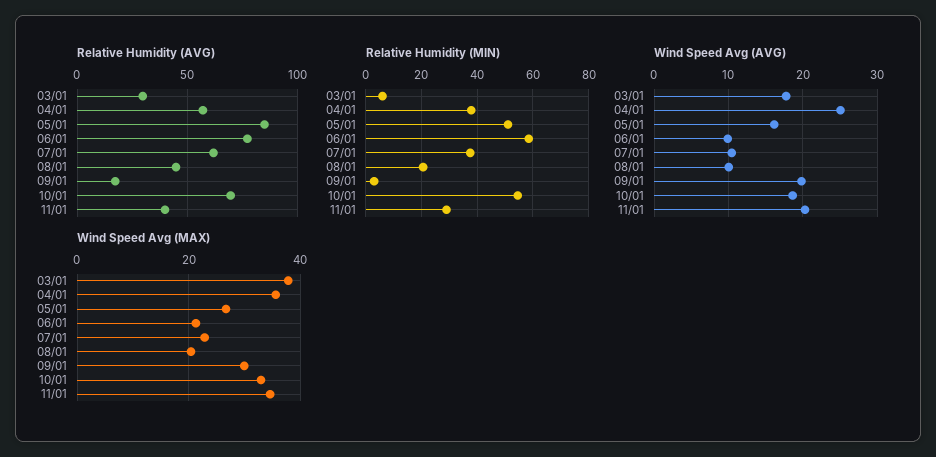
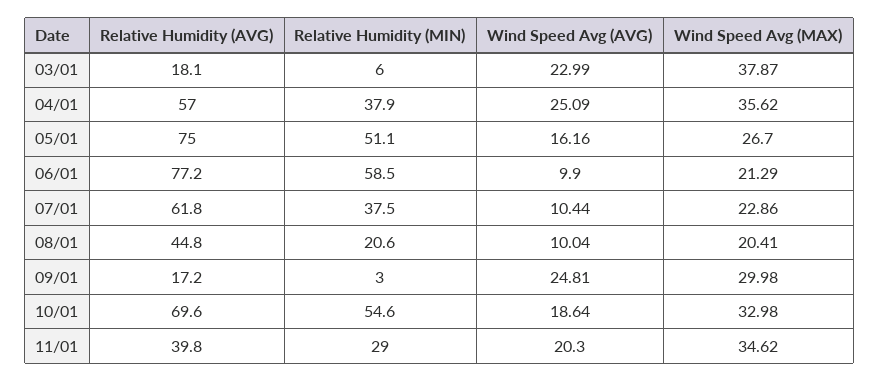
  {
    "Relative Humidity (AVG)": {
-     "03/01": 30,
+     "03/01": 18.1,
      "04/01": 57,
-     "05/01": 85,
+     "05/01": 75,
      "06/01": 77.2,
      "07/01": 61.8,
      "08/01": 44.8,
      "09/01": 17.2,
      "10/01": 69.6,
      "11/01": 39.8
    },
    "Relative Humidity (MIN)": {
      "03/01": 6,
      "04/01": 37.9,
      "05/01": 51.1,
      "06/01": 58.5,
      "07/01": 37.5,
      "08/01": 20.6,
      "09/01": 3,
      "10/01": 54.6,
      "11/01": 29
    },
    "Wind Speed Avg (AVG)": {
-     "03/01": 18,
+     "03/01": 22.99,
      "04/01": 25.09,
      "05/01": 16.16,
      "06/01": 9.9,
      "07/01": 10.44,
      "08/01": 10.04,
-     "09/01": 20,
+     "09/01": 24.81,
      "10/01": 18.64,
      "11/01": 20.3
    },
    "Wind Speed Avg (MAX)": {
      "03/01": 37.87,
      "04/01": 35.62,
      "05/01": 26.7,
      "06/01": 21.29,
      "07/01": 22.86,
      "08/01": 20.41,
      "09/01": 29.98,
      "10/01": 32.98,
      "11/01": 34.62
    }
  }

